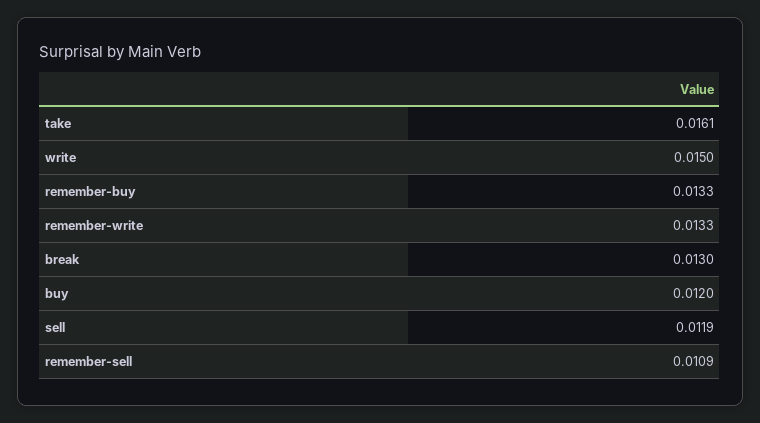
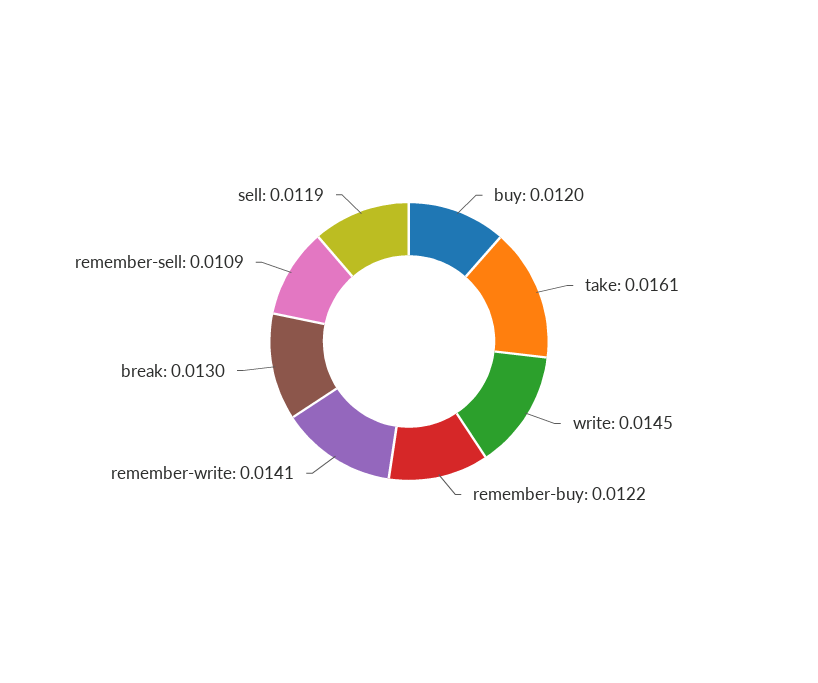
  {
    "take": 0.0161,
-   "write": 0.015,
+   "write": 0.0145,
-   "remember-buy": 0.0133,
+   "remember-buy": 0.0122,
-   "remember-write": 0.0133,
+   "remember-write": 0.0141,
    "break": 0.013,
    "buy": 0.012,
    "sell": 0.0119,
    "remember-sell": 0.0109
  }

